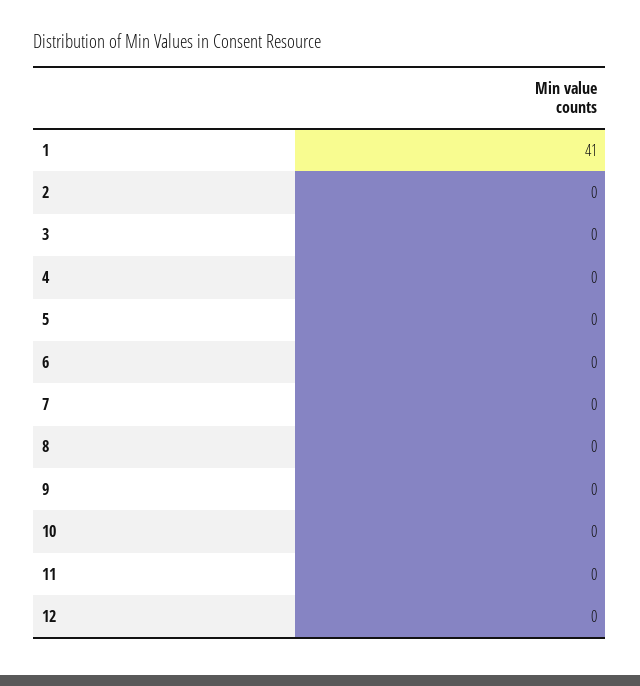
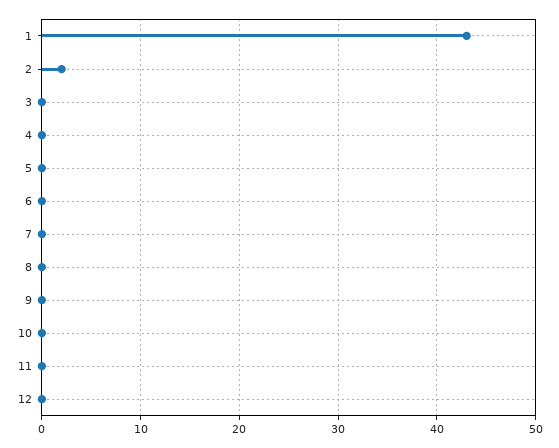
  {
-   "1": 41,
+   "1": 43,
-   "2": 0,
+   "2": 2,
    "3": 0,
    "4": 0,
    "5": 0,
    "6": 0,
    "7": 0,
    "8": 0,
    "9": 0,
    "10": 0,
    "11": 0,
    "12": 0
  }

